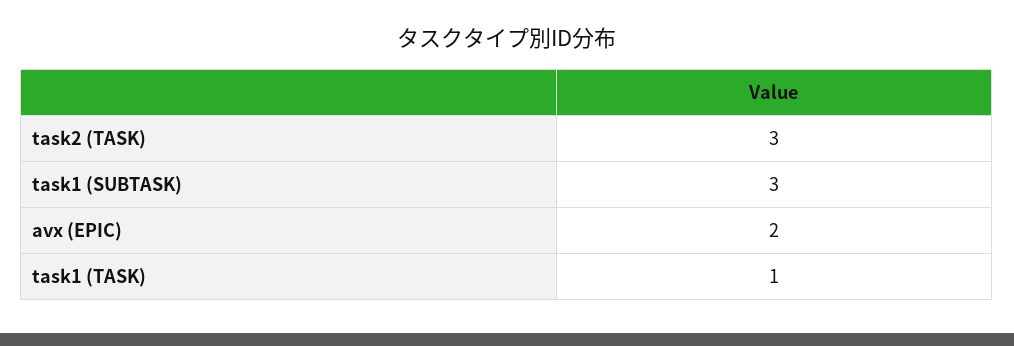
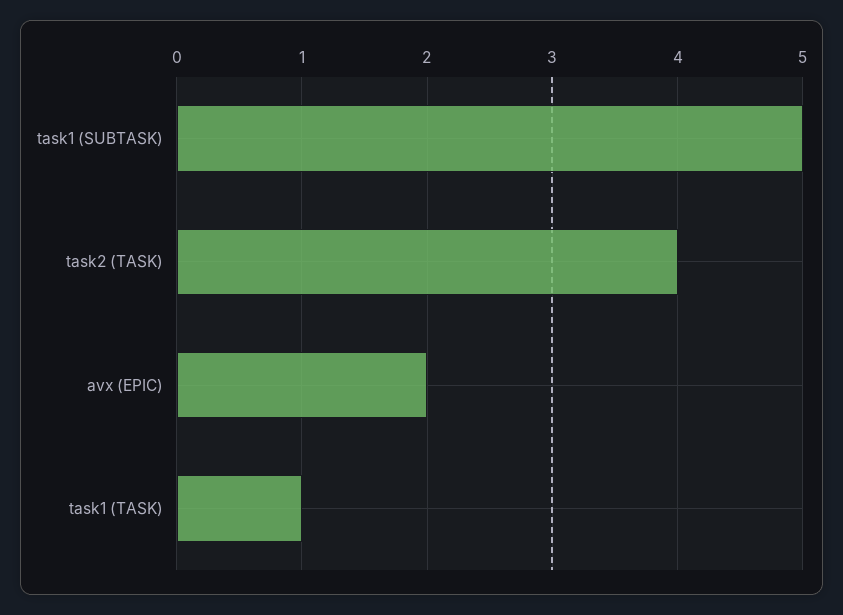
  {
-   "task2 (TASK)": 3,
+   "task2 (TASK)": 4,
-   "task1 (SUBTASK)": 3,
+   "task1 (SUBTASK)": 5,
    "avx (EPIC)": 2,
    "task1 (TASK)": 1
  }

